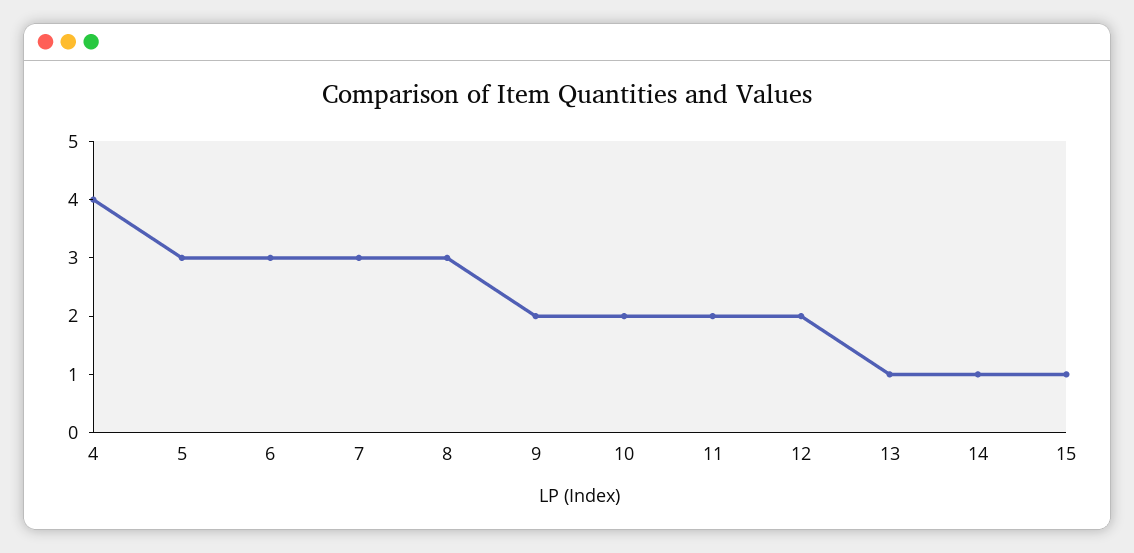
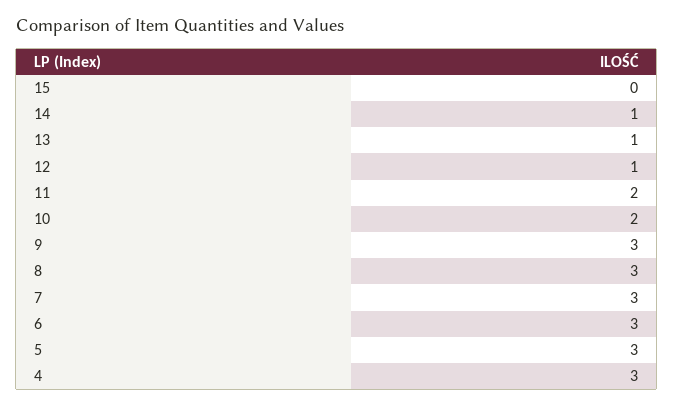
  {
-   "4": 4,
+   "4": 3,
    "5": 3,
    "6": 3,
    "7": 3,
    "8": 3,
-   "9": 2,
+   "9": 3,
    "10": 2,
    "11": 2,
-   "12": 2,
+   "12": 1,
    "13": 1,
    "14": 1,
-   "15": 1
+   "15": 0
  }

